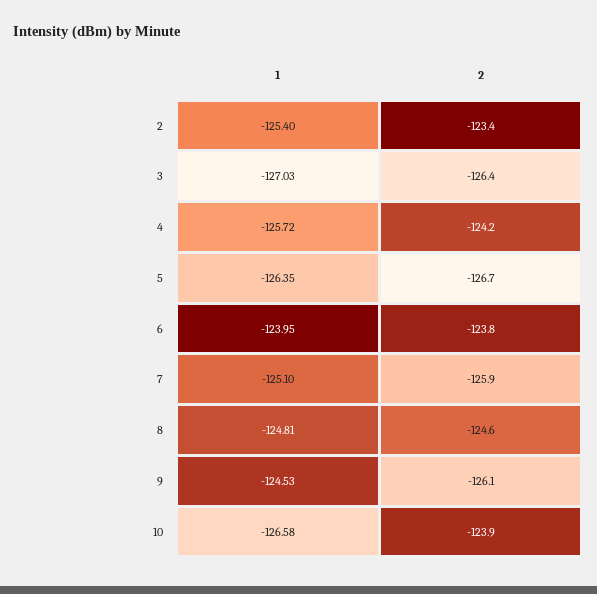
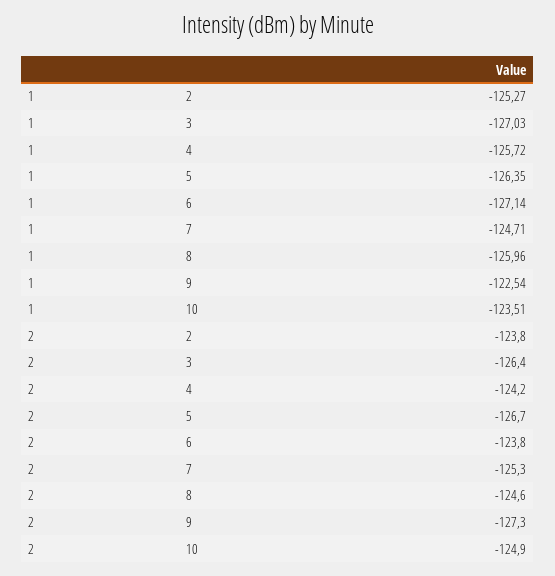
  {
    "1": {
-     "2": -125.4,
+     "2": -125.27,
      "3": -127.03,
      "4": -125.72,
      "5": -126.35,
-     "6": -123.95,
+     "6": -127.14,
-     "7": -125.1,
+     "7": -124.71,
-     "8": -124.81,
+     "8": -125.96,
-     "9": -124.53,
+     "9": -122.54,
-     "10": -126.58
+     "10": -123.51
    },
    "2": {
-     "2": -123.4,
+     "2": -123.8,
      "3": -126.4,
      "4": -124.2,
      "5": -126.7,
      "6": -123.8,
-     "7": -125.9,
+     "7": -125.3,
      "8": -124.6,
-     "9": -126.1,
+     "9": -127.3,
-     "10": -123.9
+     "10": -124.9
    }
  }

